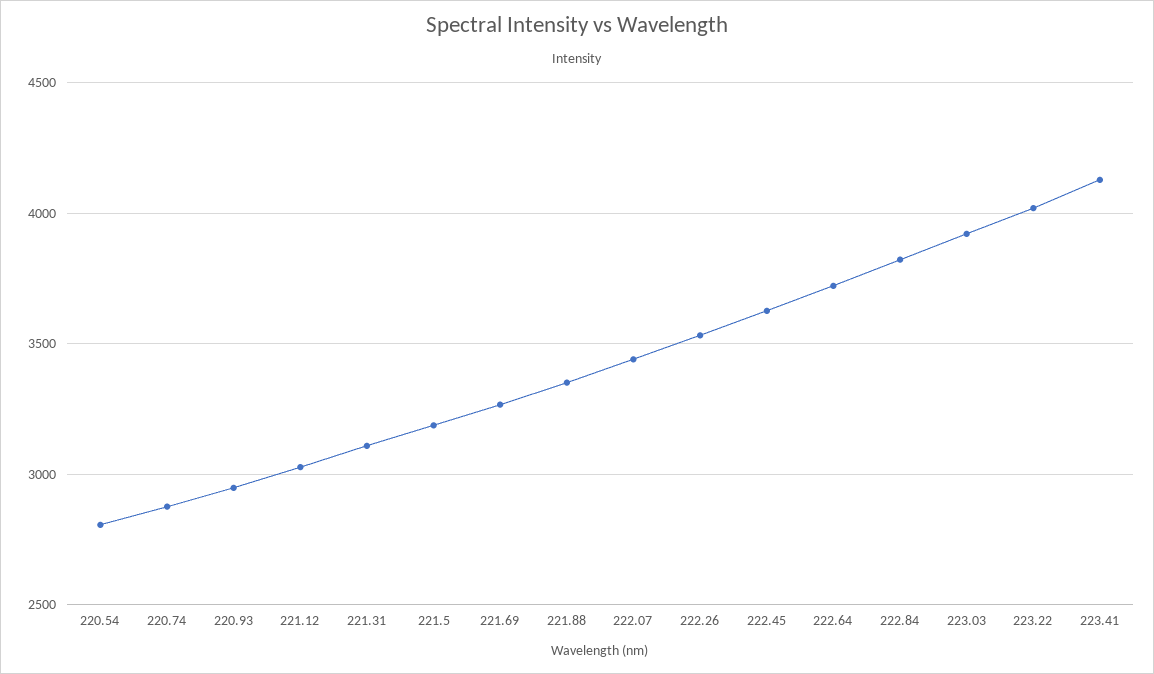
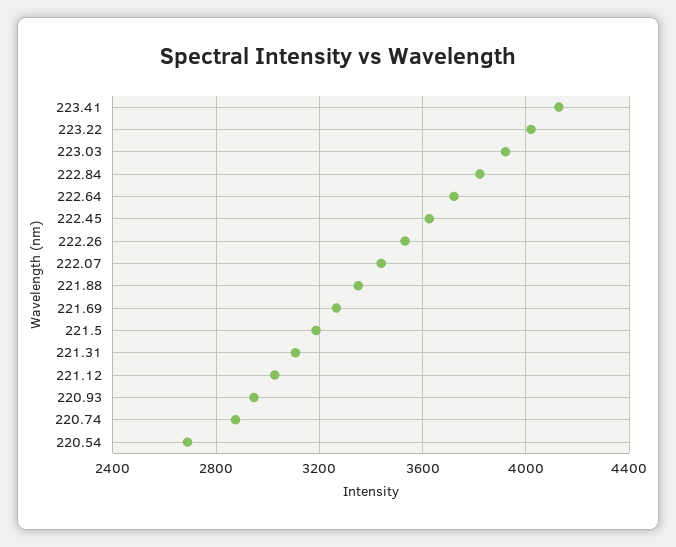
  {
-   "220.54": 2800,
+   "220.54": 2700,
    "220.74": 2900,
    "220.93": 2950,
    "221.12": 3050,
    "221.31": 3100,
    "221.5": 3200,
    "221.69": 3250,
    "221.88": 3350,
    "222.07": 3450,
    "222.26": 3550,
    "222.45": 3650,
    "222.64": 3700,
    "222.84": 3800,
    "223.03": 3900,
    "223.22": 4000,
    "223.41": 4150
  }

